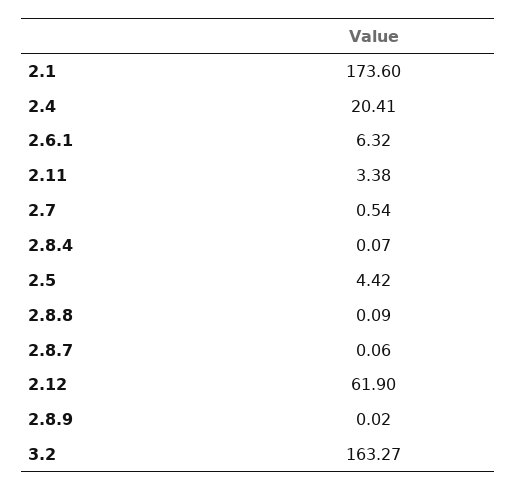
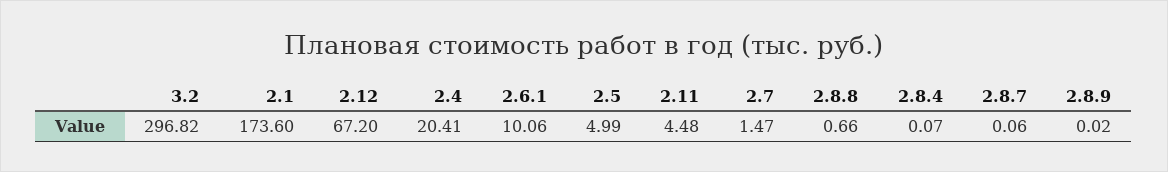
  {
    "2.1": 173.6,
    "2.4": 20.41,
-   "2.6.1": 6.32,
+   "2.6.1": 10.06,
-   "2.11": 3.38,
+   "2.11": 4.48,
-   "2.7": 0.54,
+   "2.7": 1.47,
    "2.8.4": 0.07,
-   "2.5": 4.42,
+   "2.5": 4.99,
-   "2.8.8": 0.09,
+   "2.8.8": 0.66,
    "2.8.7": 0.06,
-   "2.12": 61.9,
+   "2.12": 67.2,
    "2.8.9": 0.02,
-   "3.2": 163.27
+   "3.2": 296.82
  }

